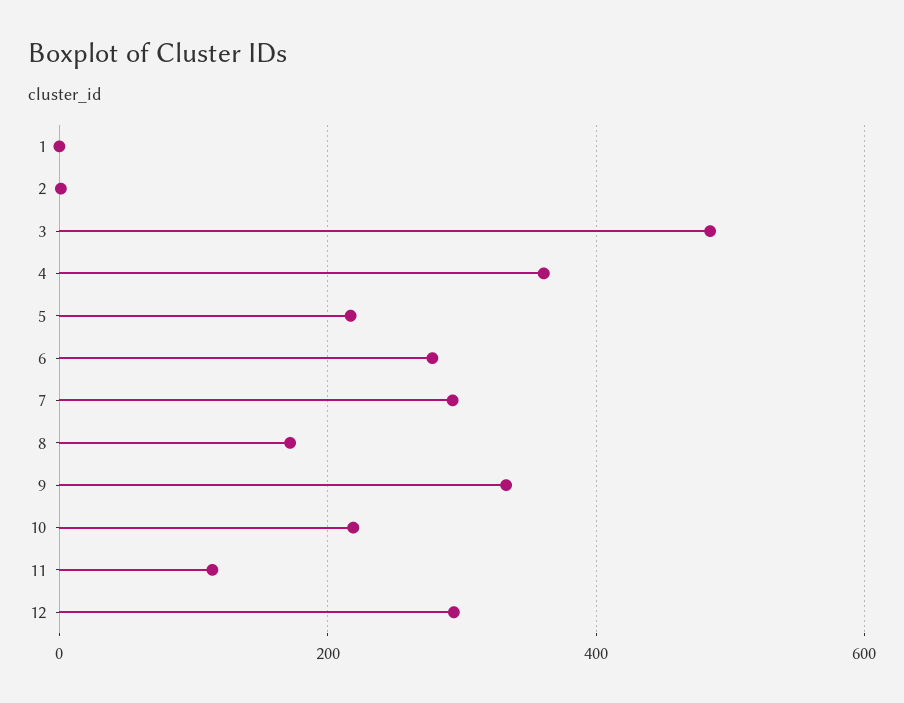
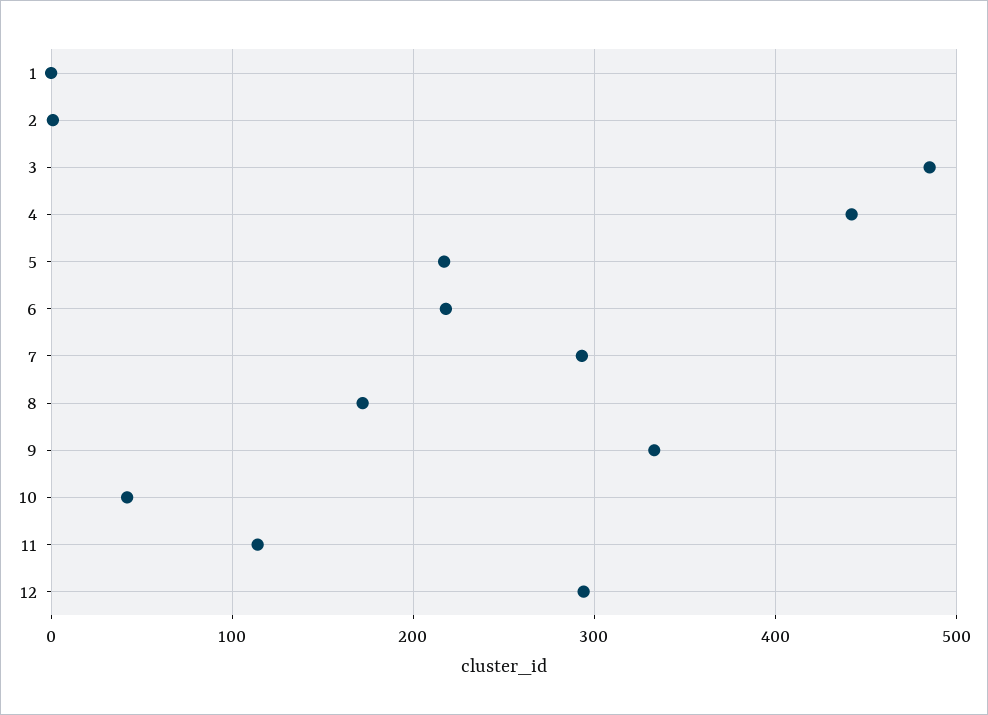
  {
    "1": 0,
    "2": 0,
    "3": 490,
-   "4": 360,
+   "4": 440,
    "5": 220,
-   "6": 280,
+   "6": 220,
    "7": 290,
    "8": 170,
    "9": 330,
-   "10": 220,
+   "10": 40,
    "11": 110,
    "12": 290
  }

